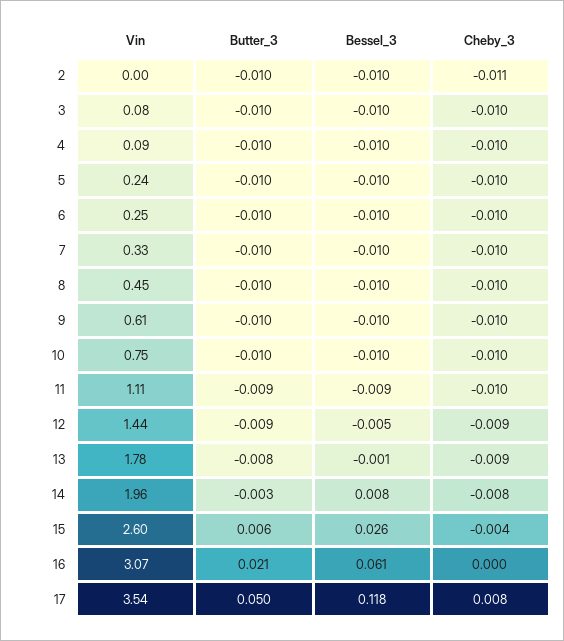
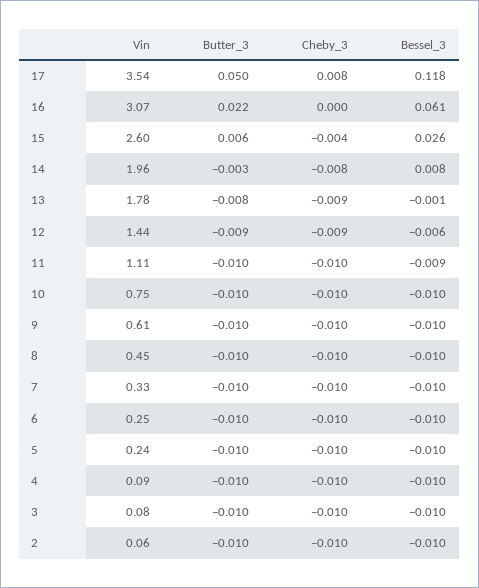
  {
    "Vin": {
-     "2": 0,
+     "2": 0.06,
      "3": 0.08,
      "4": 0.09,
      "5": 0.24,
      "6": 0.25,
      "7": 0.33,
      "8": 0.45,
      "9": 0.61,
      "10": 0.75,
      "11": 1.11,
      "12": 1.44,
      "13": 1.78,
      "14": 1.96,
      "15": 2.6,
      "16": 3.07,
      "17": 3.54
    },
    "Butter_3": {
      "2": -0.01,
      "3": -0.01,
      "4": -0.01,
      "5": -0.01,
      "6": -0.01,
      "7": -0.01,
      "8": -0.01,
      "9": -0.01,
      "10": -0.01,
-     "11": -0.009,
+     "11": -0.01,
      "12": -0.009,
      "13": -0.008,
      "14": -0.003,
      "15": 0.006,
-     "16": 0.021,
+     "16": 0.022,
      "17": 0.05
    },
    "Bessel_3": {
      "2": -0.01,
      "3": -0.01,
      "4": -0.01,
      "5": -0.01,
      "6": -0.01,
      "7": -0.01,
      "8": -0.01,
      "9": -0.01,
      "10": -0.01,
      "11": -0.009,
-     "12": -0.005,
+     "12": -0.006,
      "13": -0.001,
      "14": 0.008,
      "15": 0.026,
      "16": 0.061,
      "17": 0.118
    },
    "Cheby_3": {
-     "2": -0.011,
+     "2": -0.01,
      "3": -0.01,
      "4": -0.01,
      "5": -0.01,
      "6": -0.01,
      "7": -0.01,
      "8": -0.01,
      "9": -0.01,
      "10": -0.01,
      "11": -0.01,
      "12": -0.009,
      "13": -0.009,
      "14": -0.008,
      "15": -0.004,
      "16": 0,
      "17": 0.008
    }
  }

